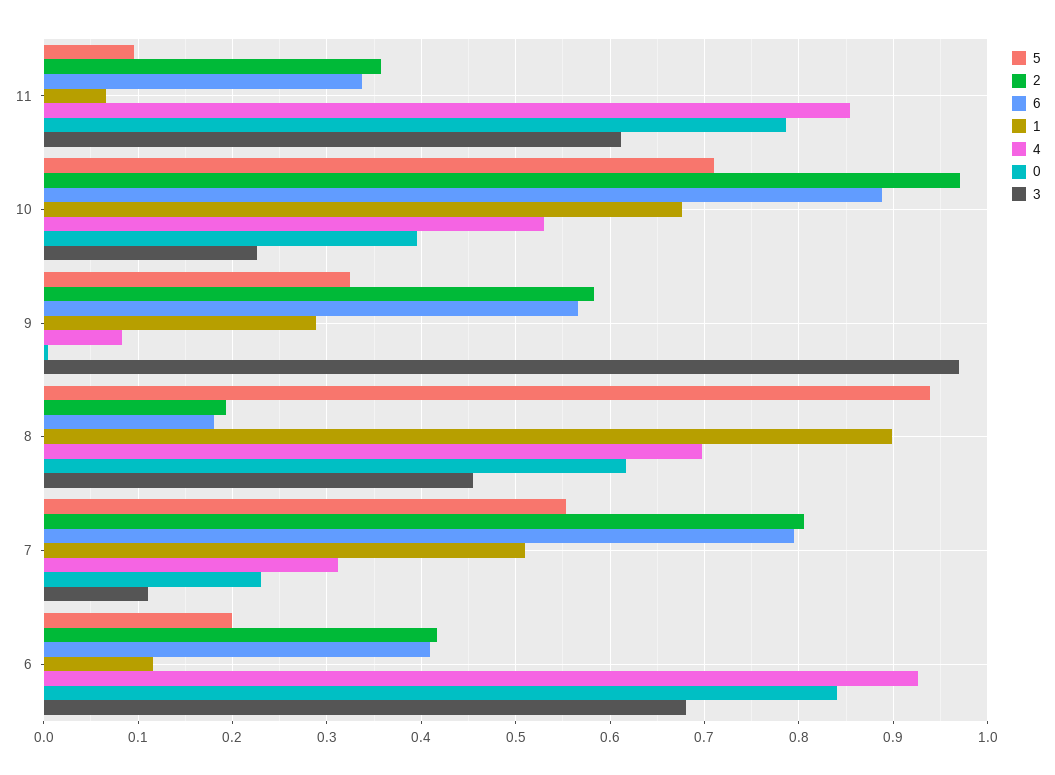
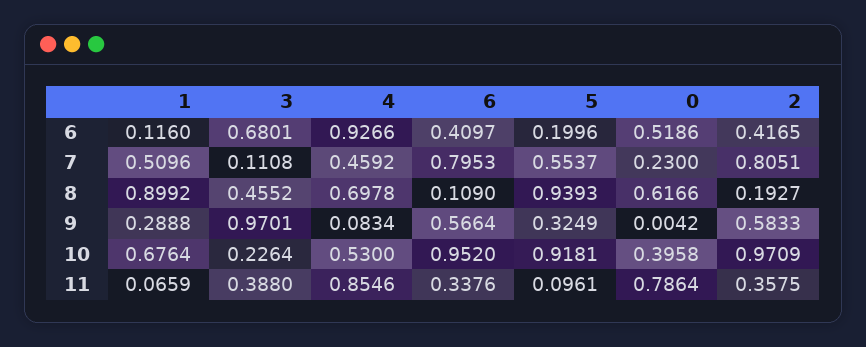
  {
    "5": {
      "11": 0.0961,
-     "10": 0.71,
+     "10": 0.9181,
      "9": 0.3249,
      "8": 0.9393,
      "7": 0.5537,
      "6": 0.1996
    },
    "2": {
      "11": 0.3575,
      "10": 0.9709,
      "9": 0.5833,
      "8": 0.1927,
      "7": 0.8051,
      "6": 0.4165
    },
    "6": {
      "11": 0.3376,
-     "10": 0.89,
+     "10": 0.952,
      "9": 0.5664,
-     "8": 0.18,
+     "8": 0.109,
      "7": 0.7953,
      "6": 0.4097
    },
    "1": {
      "11": 0.0659,
      "10": 0.6764,
      "9": 0.2888,
      "8": 0.8992,
      "7": 0.5096,
      "6": 0.116
    },
    "4": {
      "11": 0.8546,
      "10": 0.53,
      "9": 0.0834,
      "8": 0.6978,
-     "7": 0.31,
+     "7": 0.4592,
      "6": 0.9266
    },
    "0": {
      "11": 0.7864,
      "10": 0.3958,
      "9": 0.0042,
      "8": 0.6166,
      "7": 0.23,
-     "6": 0.84
+     "6": 0.5186
    },
    "3": {
-     "11": 0.61,
+     "11": 0.388,
      "10": 0.2264,
      "9": 0.9701,
      "8": 0.4552,
      "7": 0.1108,
      "6": 0.6801
    }
  }

